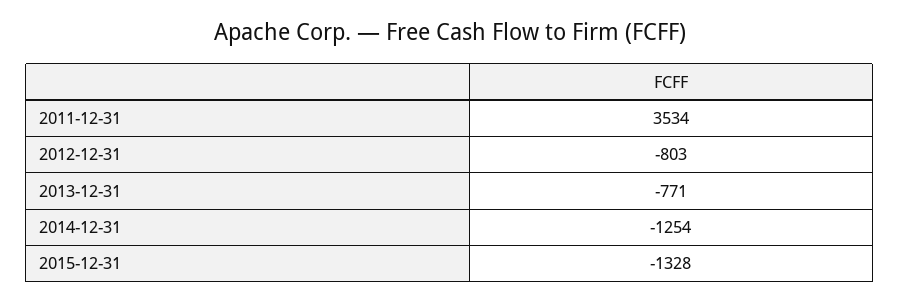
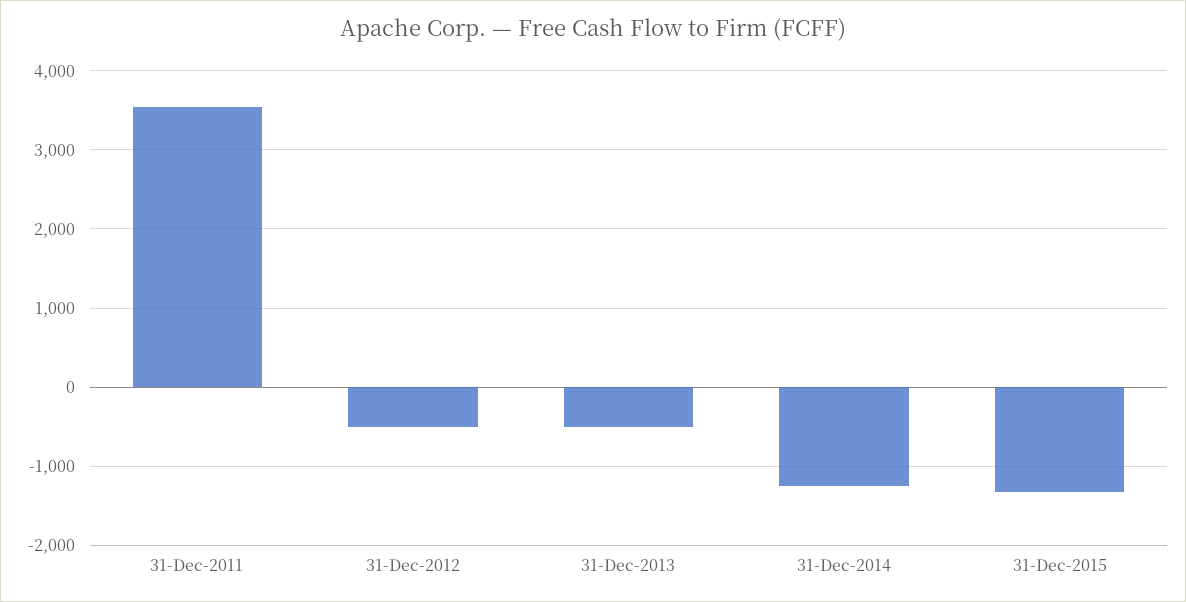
  {
    "2011-12-31": 3534,
-   "2012-12-31": -803,
+   "2012-12-31": -500,
-   "2013-12-31": -771,
+   "2013-12-31": -500,
    "2014-12-31": -1254,
    "2015-12-31": -1328
  }

